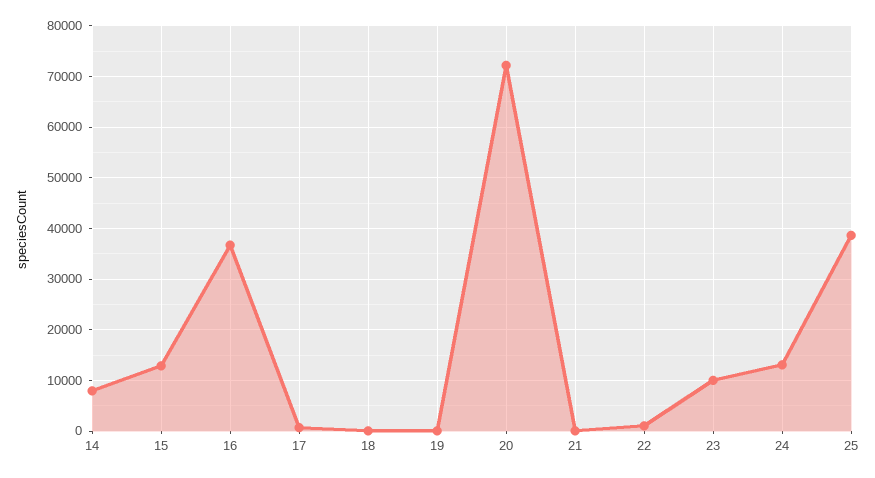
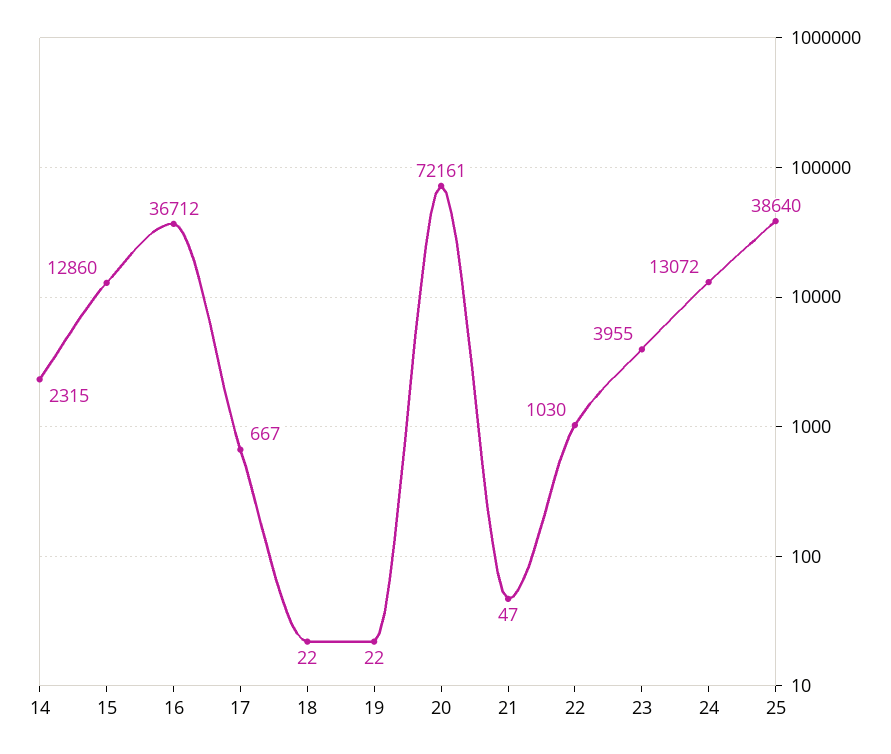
  {
-   "14": 8000,
+   "14": 2315,
    "15": 12860,
    "16": 36712,
    "17": 667,
    "18": 22,
    "19": 22,
    "20": 72161,
    "21": 47,
    "22": 1030,
-   "23": 10000,
+   "23": 3955,
    "24": 13072,
    "25": 38640
  }

